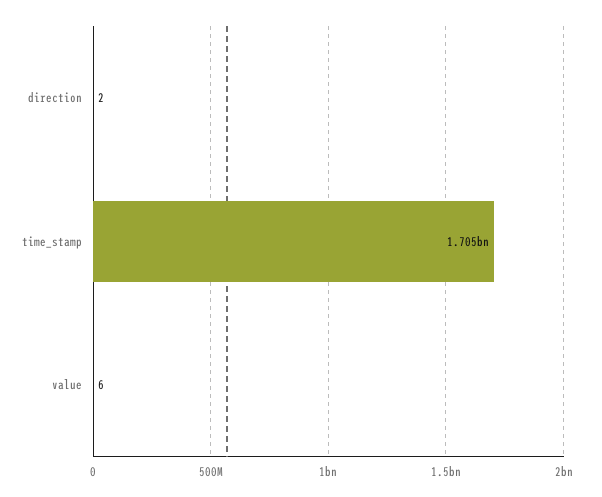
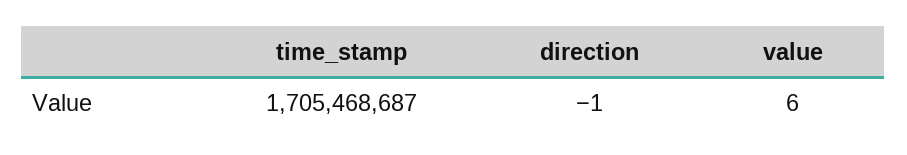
  {
-   "direction": 2,
+   "direction": -1,
    "time_stamp": 1705468687,
    "value": 6
  }

